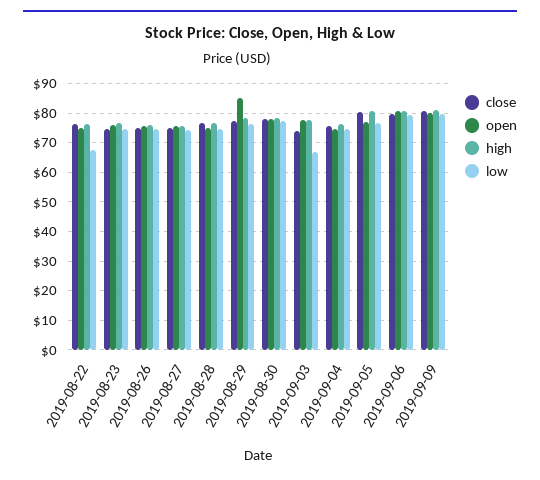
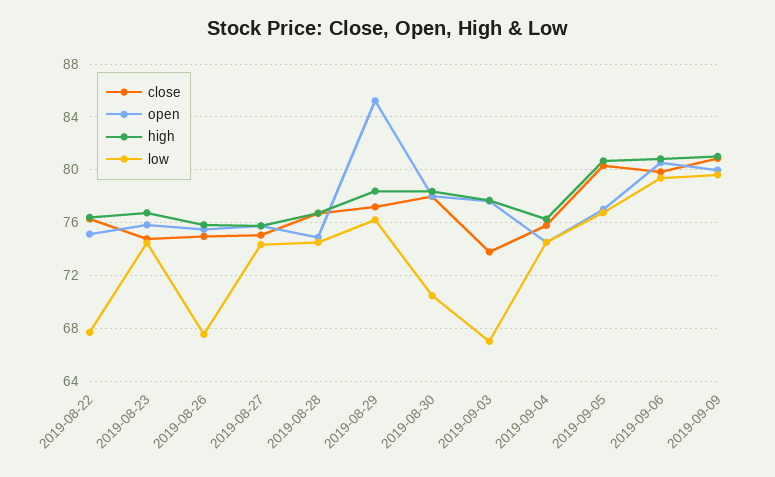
  {
    "close": {
      "2019-08-22": 76.5,
      "2019-08-23": 75,
      "2019-08-26": 75,
      "2019-08-27": 75,
      "2019-08-28": 76.5,
      "2019-08-29": 77,
      "2019-08-30": 78,
      "2019-09-03": 74,
      "2019-09-04": 76,
      "2019-09-05": 80.5,
      "2019-09-06": 80,
      "2019-09-09": 81
    },
    "open": {
      "2019-08-22": 75,
      "2019-08-23": 76,
      "2019-08-26": 75.5,
      "2019-08-27": 76,
      "2019-08-28": 75,
      "2019-08-29": 85,
      "2019-08-30": 78,
      "2019-09-03": 77.5,
      "2019-09-04": 74.5,
      "2019-09-05": 77,
      "2019-09-06": 80.5,
      "2019-09-09": 80
    },
    "high": {
      "2019-08-22": 76.5,
      "2019-08-23": 76.5,
      "2019-08-26": 76,
      "2019-08-27": 76,
      "2019-08-28": 76.5,
      "2019-08-29": 78.5,
      "2019-08-30": 78.5,
      "2019-09-03": 77.5,
      "2019-09-04": 76.5,
      "2019-09-05": 80.5,
      "2019-09-06": 81,
      "2019-09-09": 81
    },
    "low": {
      "2019-08-22": 67.5,
      "2019-08-23": 74.5,
-     "2019-08-26": 75,
+     "2019-08-26": 67.5,
      "2019-08-27": 74.5,
      "2019-08-28": 74.5,
      "2019-08-29": 76,
-     "2019-08-30": 77.5,
+     "2019-08-30": 70.5,
      "2019-09-03": 67,
      "2019-09-04": 74.5,
      "2019-09-05": 77,
      "2019-09-06": 79.5,
      "2019-09-09": 79.5
    }
  }

